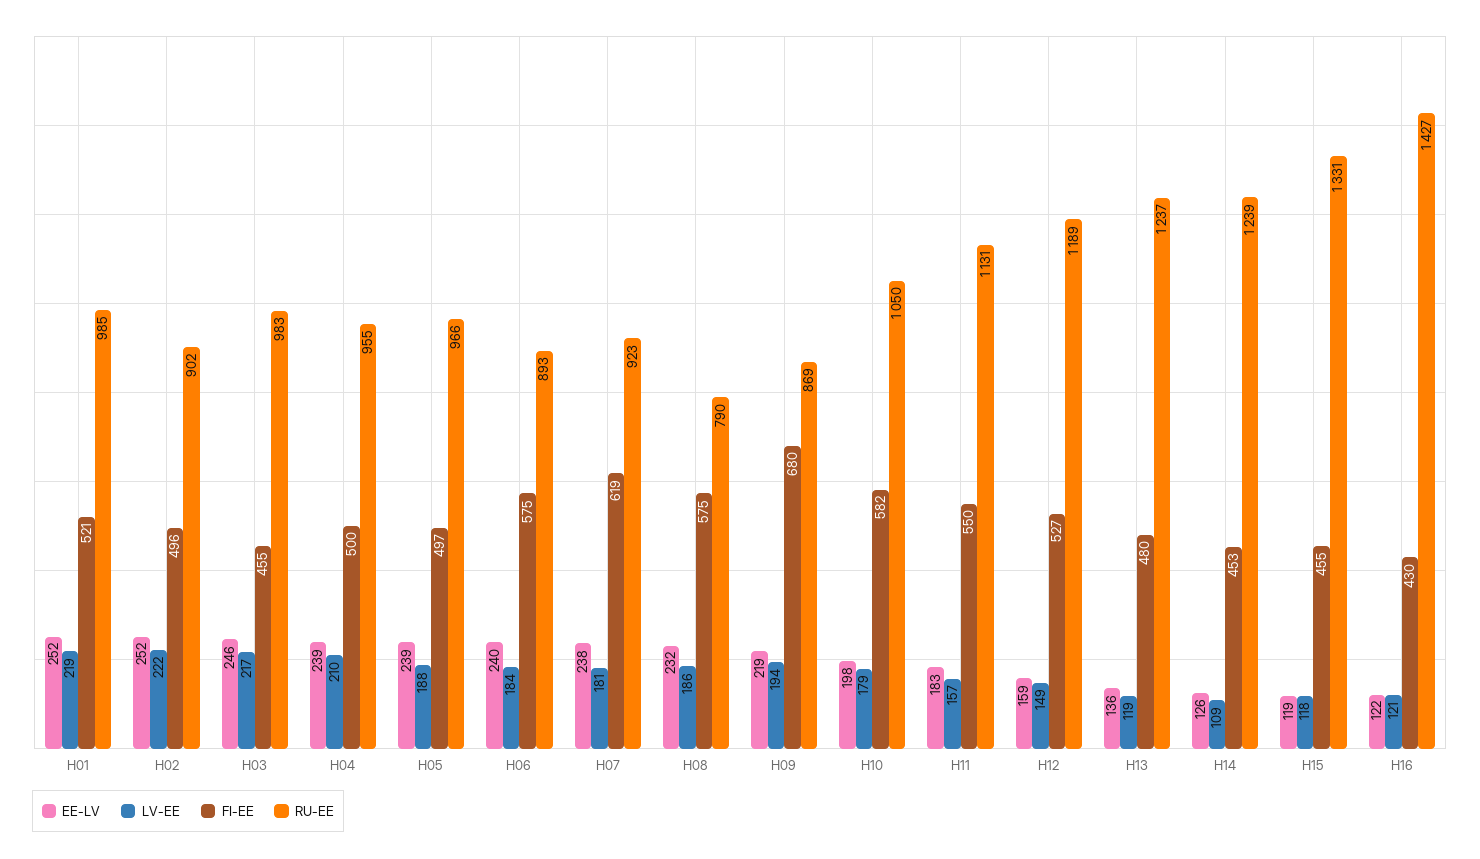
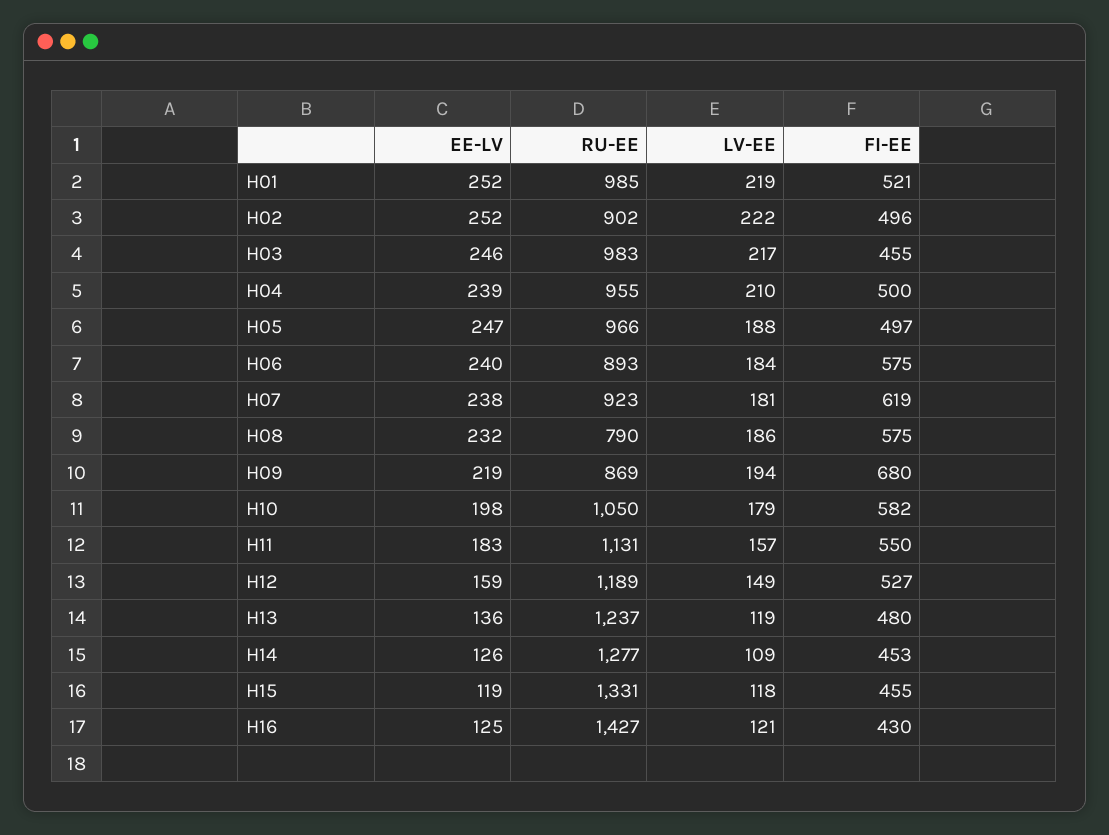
  {
    "EE-LV": {
      "H01": 252,
      "H02": 252,
      "H03": 246,
      "H04": 239,
-     "H05": 239,
+     "H05": 247,
      "H06": 240,
      "H07": 238,
      "H08": 232,
      "H09": 219,
      "H10": 198,
      "H11": 183,
      "H12": 159,
      "H13": 136,
      "H14": 126,
      "H15": 119,
-     "H16": 122
+     "H16": 125
    },
    "LV-EE": {
      "H01": 219,
      "H02": 222,
      "H03": 217,
      "H04": 210,
      "H05": 188,
      "H06": 184,
      "H07": 181,
      "H08": 186,
      "H09": 194,
      "H10": 179,
      "H11": 157,
      "H12": 149,
      "H13": 119,
      "H14": 109,
      "H15": 118,
      "H16": 121
    },
    "FI-EE": {
      "H01": 521,
      "H02": 496,
      "H03": 455,
      "H04": 500,
      "H05": 497,
      "H06": 575,
      "H07": 619,
      "H08": 575,
      "H09": 680,
      "H10": 582,
      "H11": 550,
      "H12": 527,
      "H13": 480,
      "H14": 453,
      "H15": 455,
      "H16": 430
    },
    "RU-EE": {
      "H01": 985,
      "H02": 902,
      "H03": 983,
      "H04": 955,
      "H05": 966,
      "H06": 893,
      "H07": 923,
      "H08": 790,
      "H09": 869,
      "H10": 1050,
      "H11": 1131,
      "H12": 1189,
      "H13": 1237,
-     "H14": 1239,
+     "H14": 1277,
      "H15": 1331,
      "H16": 1427
    }
  }

